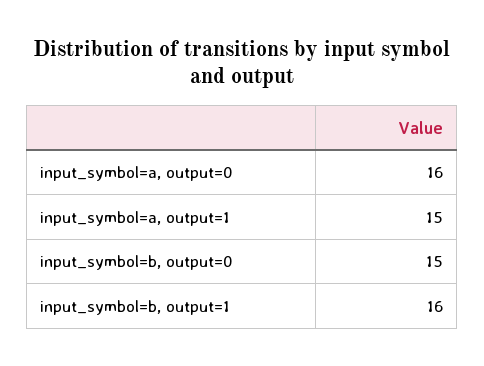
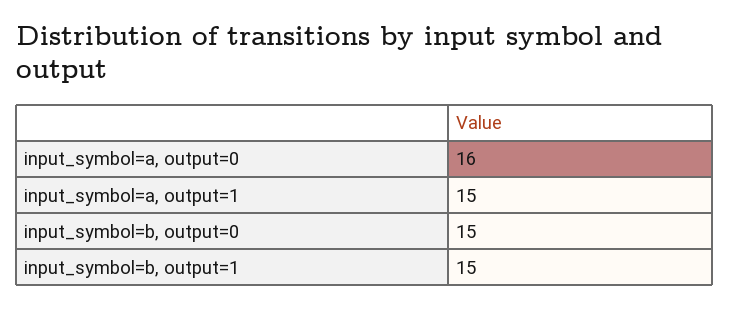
  {
    "input_symbol=a, output=0": 16,
    "input_symbol=a, output=1": 15,
    "input_symbol=b, output=0": 15,
-   "input_symbol=b, output=1": 16
+   "input_symbol=b, output=1": 15
  }

